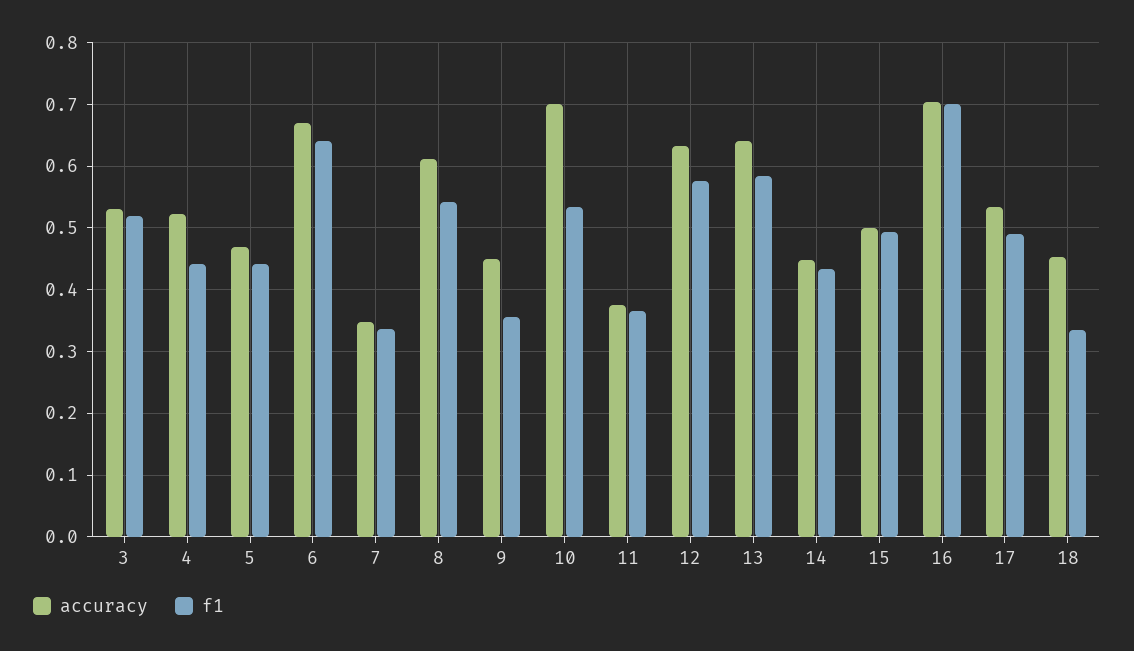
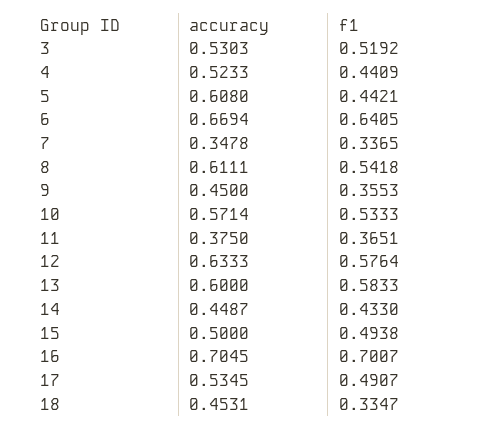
  {
    "accuracy": {
      "3": 0.5303,
      "4": 0.5233,
-     "5": 0.47,
+     "5": 0.608,
      "6": 0.6694,
      "7": 0.3478,
      "8": 0.6111,
      "9": 0.45,
-     "10": 0.7,
+     "10": 0.5714,
      "11": 0.375,
      "12": 0.6333,
-     "13": 0.64,
+     "13": 0.6,
      "14": 0.4487,
      "15": 0.5,
      "16": 0.7045,
      "17": 0.5345,
      "18": 0.4531
    },
    "f1": {
      "3": 0.5192,
      "4": 0.4409,
      "5": 0.4421,
      "6": 0.6405,
      "7": 0.3365,
      "8": 0.5418,
      "9": 0.3553,
      "10": 0.5333,
      "11": 0.3651,
      "12": 0.5764,
      "13": 0.5833,
      "14": 0.433,
      "15": 0.4938,
      "16": 0.7007,
      "17": 0.4907,
      "18": 0.3347
    }
  }

